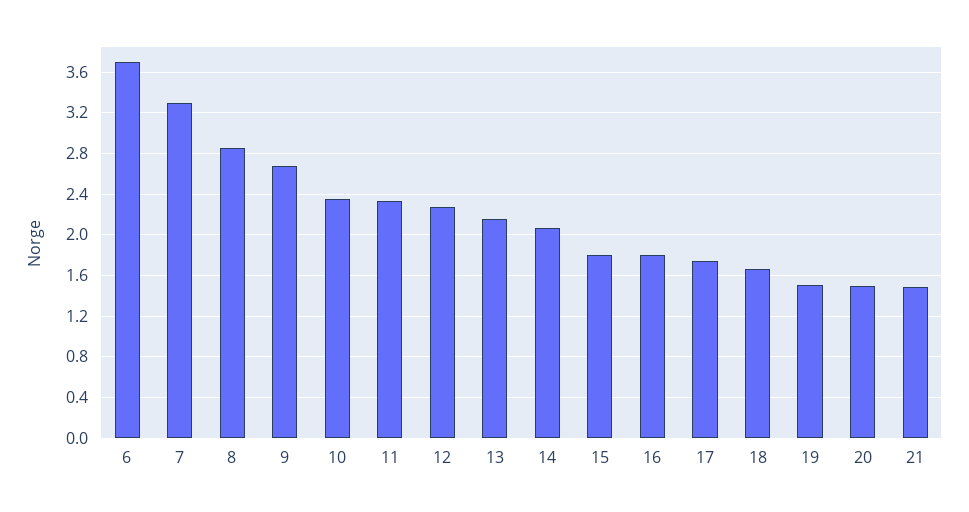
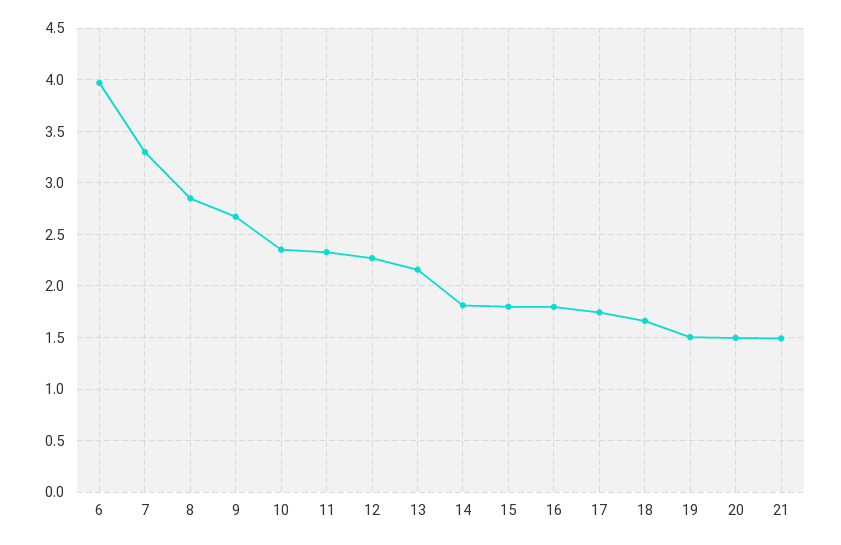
  {
-   "6": 3.7,
+   "6": 4,
    "7": 3.3,
    "8": 2.9,
    "9": 2.7,
    "10": 2.4,
    "11": 2.3,
    "12": 2.3,
    "13": 2.2,
-   "14": 2.1,
+   "14": 1.8,
    "15": 1.8,
    "16": 1.8,
    "17": 1.7,
    "18": 1.7,
    "19": 1.5,
    "20": 1.5,
    "21": 1.5
  }

